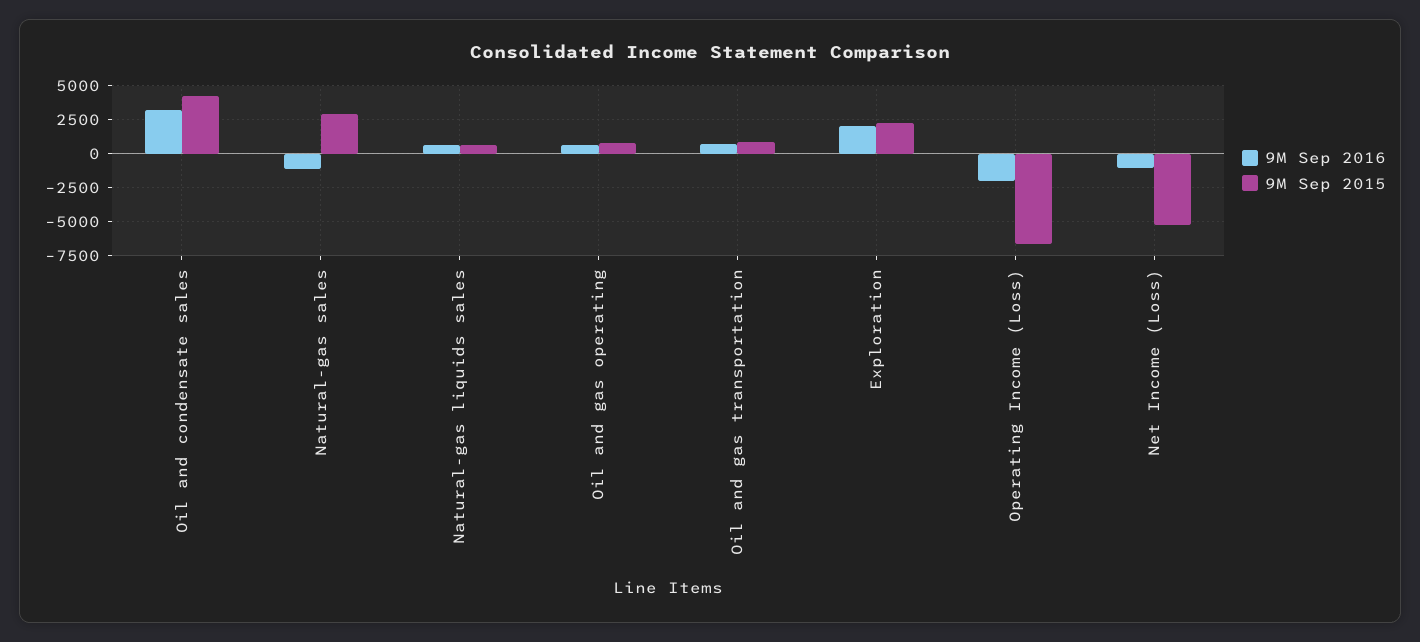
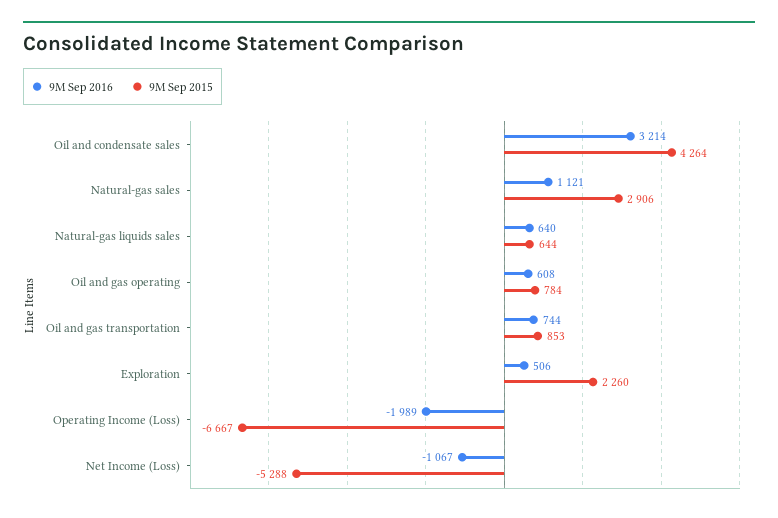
  {
    "9M Sep 2016": {
      "Oil and condensate sales": 3214,
-     "Natural-gas sales": -1000,
+     "Natural-gas sales": 1121,
      "Natural-gas liquids sales": 640,
      "Oil and gas operating": 608,
      "Oil and gas transportation": 744,
-     "Exploration": 2000,
+     "Exploration": 506,
      "Operating Income (Loss)": -1989,
      "Net Income (Loss)": -1067
    },
    "9M Sep 2015": {
      "Oil and condensate sales": 4264,
      "Natural-gas sales": 2906,
      "Natural-gas liquids sales": 644,
      "Oil and gas operating": 784,
      "Oil and gas transportation": 853,
      "Exploration": 2260,
      "Operating Income (Loss)": -6667,
      "Net Income (Loss)": -5288
    }
  }

